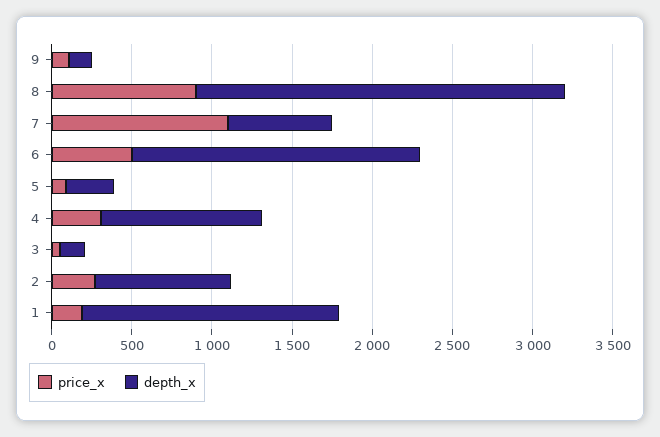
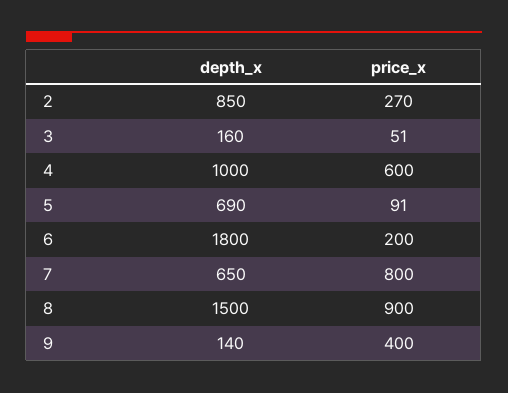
  {
    "price_x": {
-     "9": 100,
+     "9": 400,
      "8": 900,
-     "7": 1100,
+     "7": 800,
-     "6": 500,
+     "6": 200,
      "5": 91,
-     "4": 300,
+     "4": 600,
      "3": 51,
-     "2": 270,
+     "2": 270
-     "1": 200
    },
    "depth_x": {
      "9": 140,
-     "8": 2300,
+     "8": 1500,
      "7": 650,
      "6": 1800,
-     "5": 300,
+     "5": 690,
      "4": 1000,
      "3": 160,
-     "2": 850,
+     "2": 850
-     "1": 1600
    }
  }

